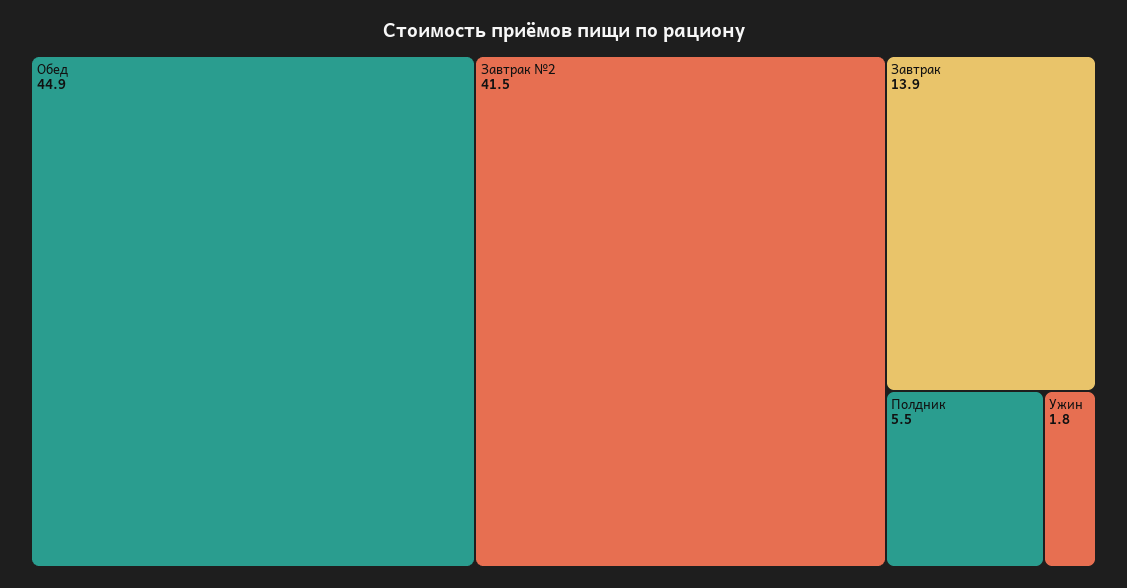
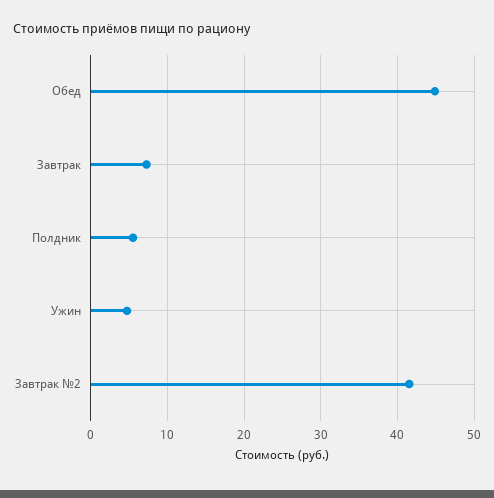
  {
    "Обед": 44.9,
    "Завтрак №2": 41.5,
-   "Завтрак": 13.9,
+   "Завтрак": 7,
    "Полдник": 5.5,
-   "Ужин": 1.8
+   "Ужин": 5
  }

